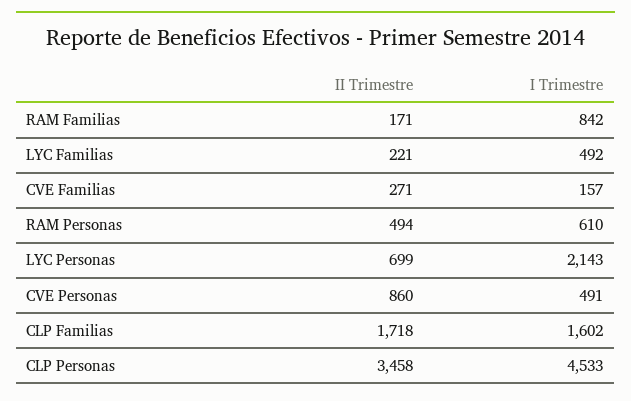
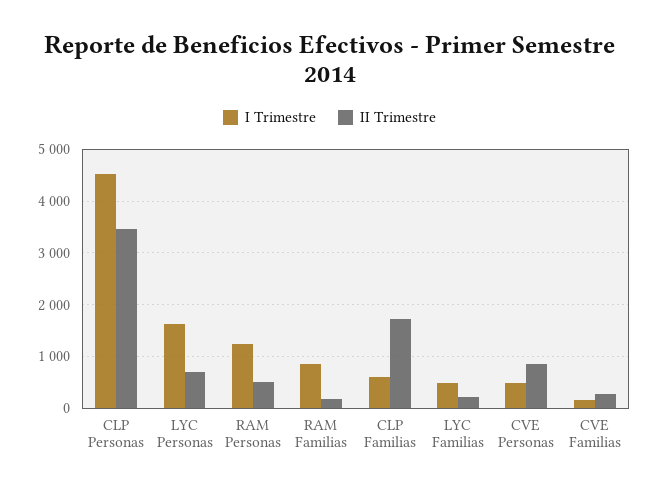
  {
    "II Trimestre": {
      "RAM Familias": 171,
      "LYC Familias": 221,
      "CVE Familias": 271,
      "RAM Personas": 494,
      "LYC Personas": 699,
      "CVE Personas": 860,
      "CLP Familias": 1718,
      "CLP Personas": 3458
    },
    "I Trimestre": {
      "RAM Familias": 842,
      "LYC Familias": 492,
      "CVE Familias": 157,
-     "RAM Personas": 610,
+     "RAM Personas": 1200,
-     "LYC Personas": 2143,
+     "LYC Personas": 1600,
      "CVE Personas": 491,
-     "CLP Familias": 1602,
+     "CLP Familias": 600,
      "CLP Personas": 4533
    }
  }

